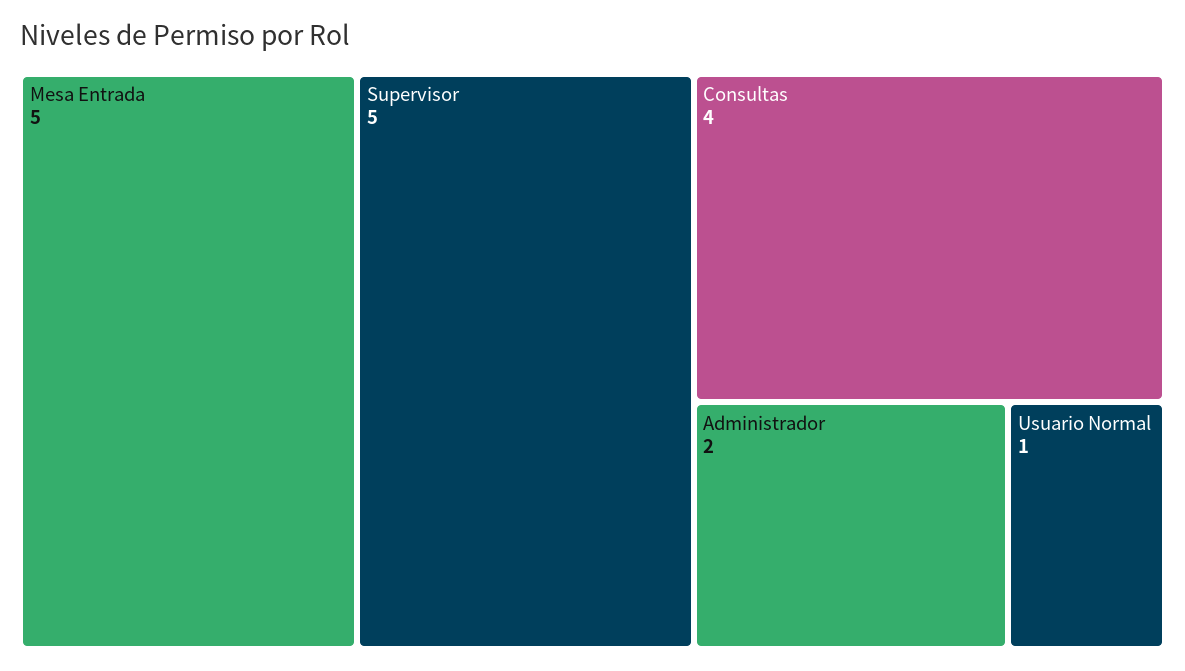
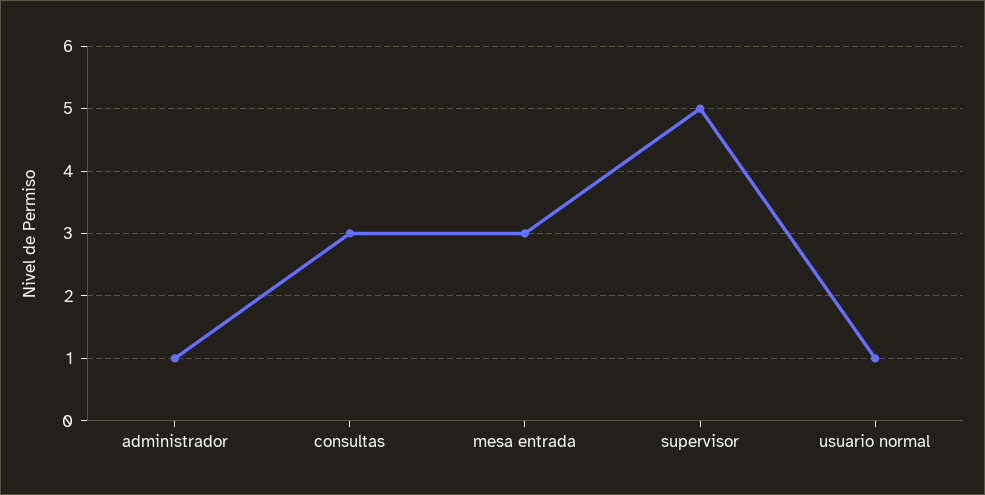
  {
-   "Mesa Entrada": 5,
+   "Mesa Entrada": 3,
    "Supervisor": 5,
-   "Consultas": 4,
+   "Consultas": 3,
-   "Administrador": 2,
+   "Administrador": 1,
    "Usuario Normal": 1
  }

